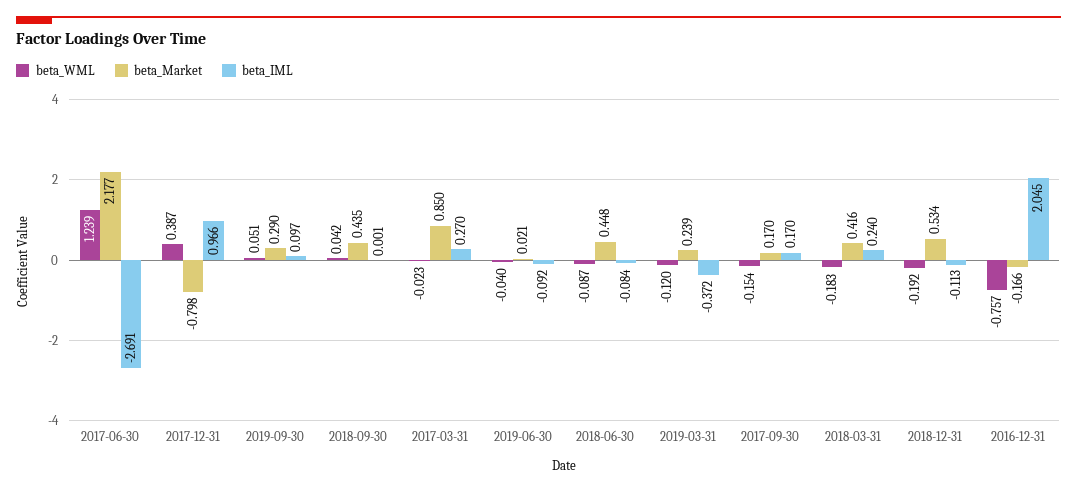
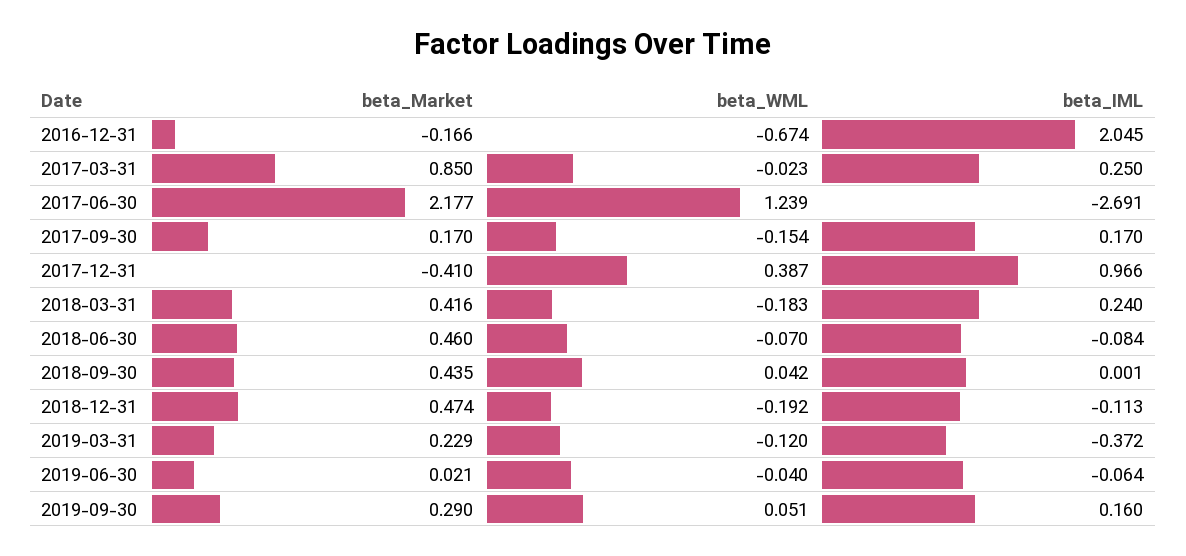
  {
    "beta_WML": {
      "2017-06-30": 1.239,
      "2017-12-31": 0.387,
      "2019-09-30": 0.051,
      "2018-09-30": 0.042,
      "2017-03-31": -0.023,
      "2019-06-30": -0.04,
-     "2018-06-30": -0.087,
+     "2018-06-30": -0.07,
      "2019-03-31": -0.12,
      "2017-09-30": -0.154,
      "2018-03-31": -0.183,
      "2018-12-31": -0.192,
-     "2016-12-31": -0.757
+     "2016-12-31": -0.674
    },
    "beta_Market": {
      "2017-06-30": 2.177,
-     "2017-12-31": -0.798,
+     "2017-12-31": -0.41,
      "2019-09-30": 0.29,
      "2018-09-30": 0.435,
      "2017-03-31": 0.85,
      "2019-06-30": 0.021,
-     "2018-06-30": 0.448,
+     "2018-06-30": 0.46,
-     "2019-03-31": 0.239,
+     "2019-03-31": 0.229,
      "2017-09-30": 0.17,
      "2018-03-31": 0.416,
-     "2018-12-31": 0.534,
+     "2018-12-31": 0.474,
      "2016-12-31": -0.166
    },
    "beta_IML": {
      "2017-06-30": -2.691,
      "2017-12-31": 0.966,
-     "2019-09-30": 0.097,
+     "2019-09-30": 0.16,
      "2018-09-30": 0.001,
-     "2017-03-31": 0.27,
+     "2017-03-31": 0.25,
-     "2019-06-30": -0.092,
+     "2019-06-30": -0.064,
      "2018-06-30": -0.084,
      "2019-03-31": -0.372,
      "2017-09-30": 0.17,
      "2018-03-31": 0.24,
      "2018-12-31": -0.113,
      "2016-12-31": 2.045
    }
  }

